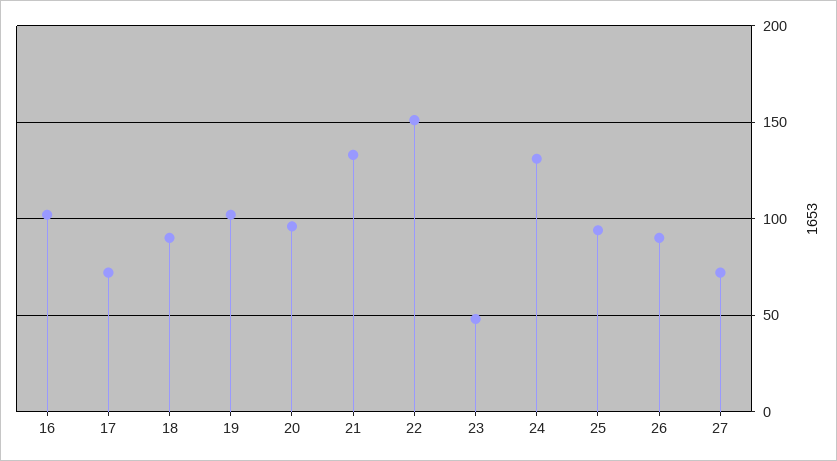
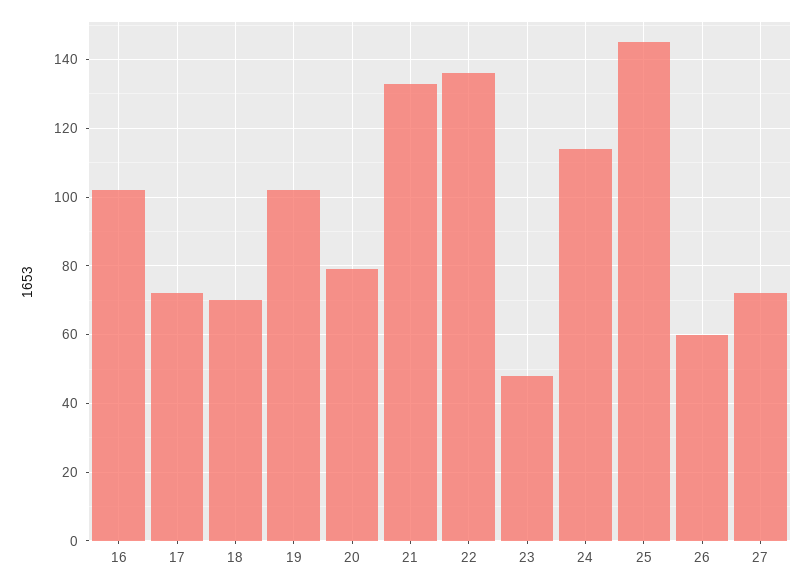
  {
    "16": 100,
    "17": 70,
-   "18": 90,
+   "18": 70,
    "19": 100,
-   "20": 95,
+   "20": 80,
    "21": 135,
-   "22": 150,
+   "22": 135,
    "23": 50,
-   "24": 130,
+   "24": 115,
-   "25": 95,
+   "25": 145,
-   "26": 90,
+   "26": 60,
    "27": 70
  }

